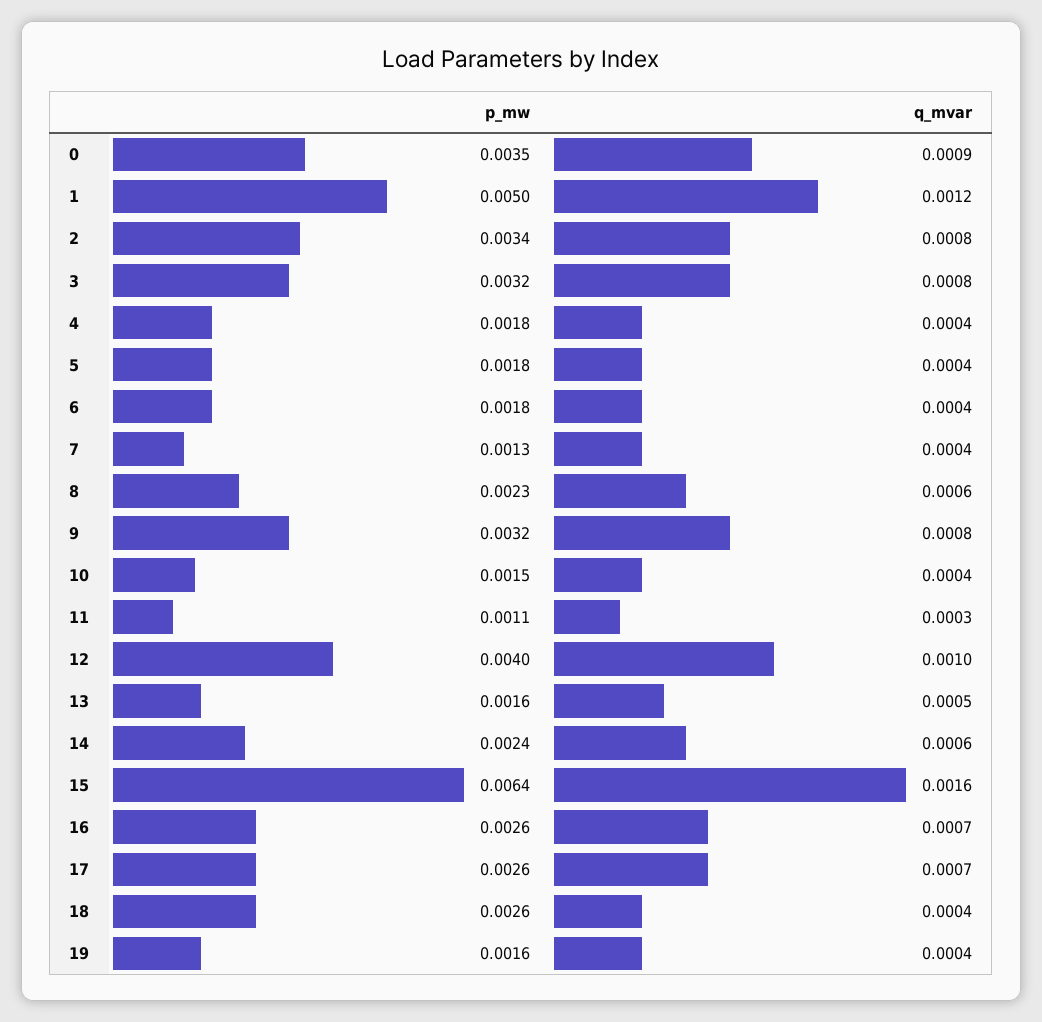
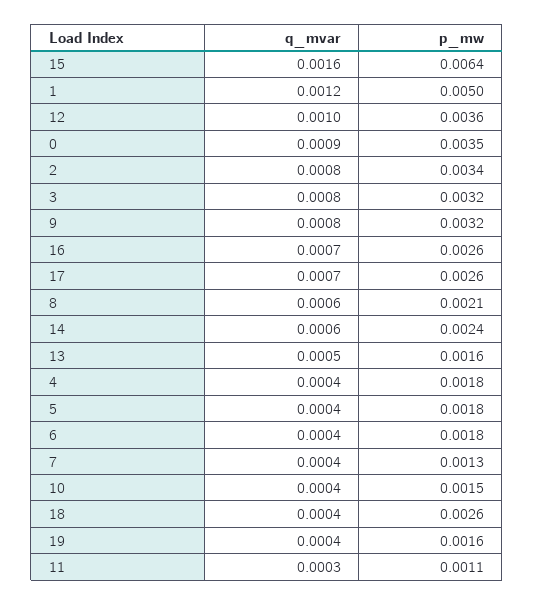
  {
    "p_mw": {
      "0": 0.0035,
      "1": 0.005,
      "2": 0.0034,
      "3": 0.0032,
      "4": 0.0018,
      "5": 0.0018,
      "6": 0.0018,
      "7": 0.0013,
-     "8": 0.0023,
+     "8": 0.0021,
      "9": 0.0032,
      "10": 0.0015,
      "11": 0.0011,
-     "12": 0.004,
+     "12": 0.0036,
      "13": 0.0016,
      "14": 0.0024,
      "15": 0.0064,
      "16": 0.0026,
      "17": 0.0026,
      "18": 0.0026,
      "19": 0.0016
    },
    "q_mvar": {
      "0": 0.0009,
      "1": 0.0012,
      "2": 0.0008,
      "3": 0.0008,
      "4": 0.0004,
      "5": 0.0004,
      "6": 0.0004,
      "7": 0.0004,
      "8": 0.0006,
      "9": 0.0008,
      "10": 0.0004,
      "11": 0.0003,
      "12": 0.001,
      "13": 0.0005,
      "14": 0.0006,
      "15": 0.0016,
      "16": 0.0007,
      "17": 0.0007,
      "18": 0.0004,
      "19": 0.0004
    }
  }

